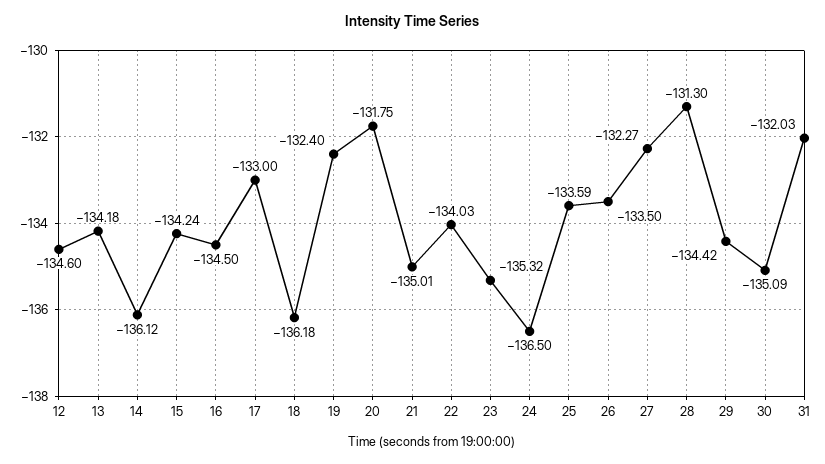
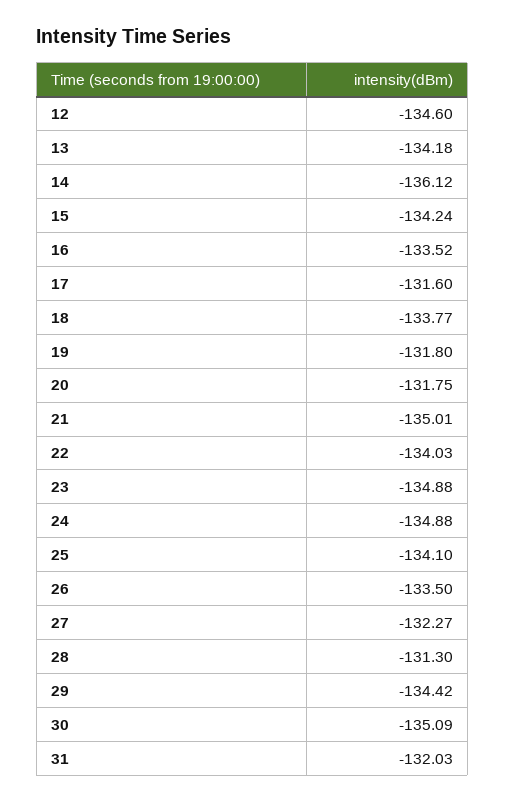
  {
    "12": -134.6,
    "13": -134.18,
    "14": -136.12,
    "15": -134.24,
-   "16": -134.5,
+   "16": -133.52,
-   "17": -133,
+   "17": -131.6,
-   "18": -136.18,
+   "18": -133.77,
-   "19": -132.4,
+   "19": -131.8,
    "20": -131.75,
    "21": -135.01,
    "22": -134.03,
-   "23": -135.32,
+   "23": -134.88,
-   "24": -136.5,
+   "24": -134.88,
-   "25": -133.59,
+   "25": -134.1,
    "26": -133.5,
    "27": -132.27,
    "28": -131.3,
    "29": -134.42,
    "30": -135.09,
    "31": -132.03
  }

